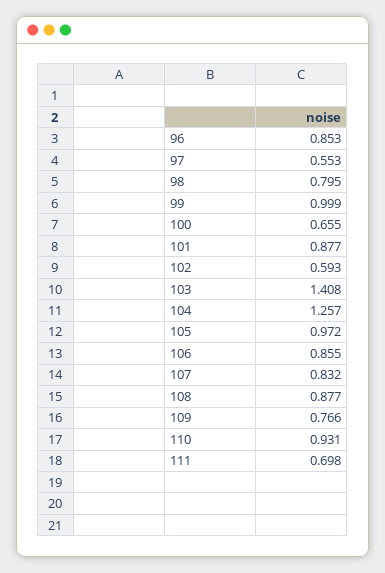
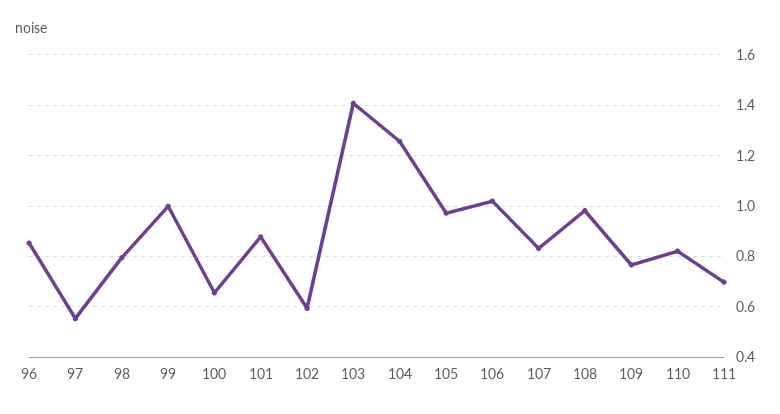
  {
    "96": 0.853,
    "97": 0.553,
    "98": 0.795,
    "99": 0.999,
    "100": 0.655,
    "101": 0.877,
    "102": 0.593,
    "103": 1.408,
    "104": 1.257,
    "105": 0.972,
-   "106": 0.855,
+   "106": 1.025,
    "107": 0.832,
-   "108": 0.877,
+   "108": 0.975,
    "109": 0.766,
-   "110": 0.931,
+   "110": 0.825,
    "111": 0.698
  }

